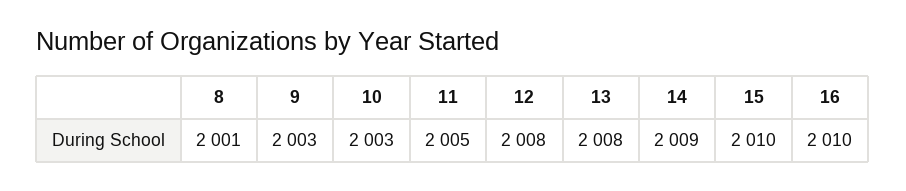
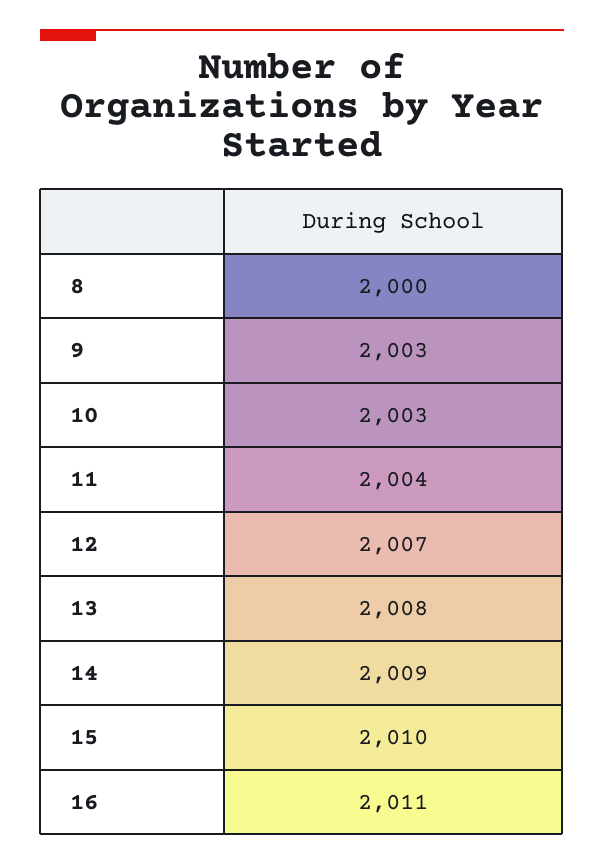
  {
-   "8": 2001,
+   "8": 2000,
    "9": 2003,
    "10": 2003,
-   "11": 2005,
+   "11": 2004,
-   "12": 2008,
+   "12": 2007,
    "13": 2008,
    "14": 2009,
    "15": 2010,
-   "16": 2010
+   "16": 2011
  }

